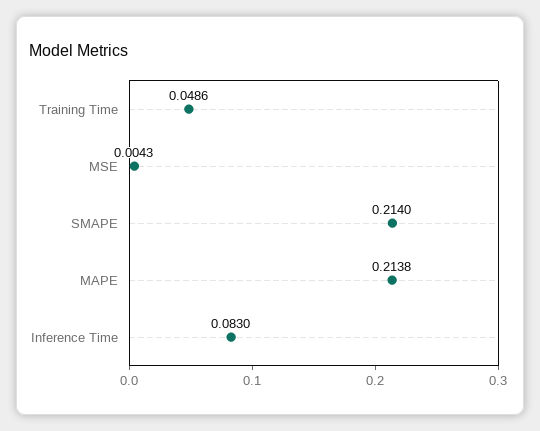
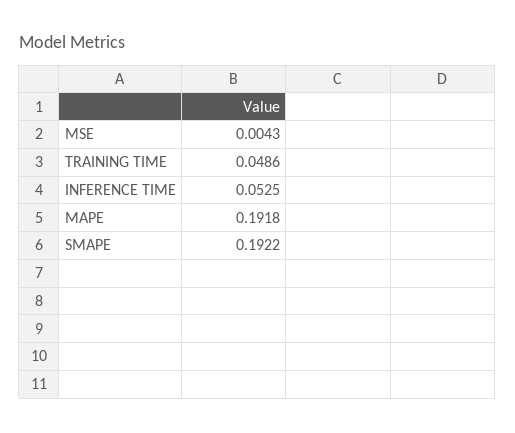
  {
    "Training Time": 0.0486,
    "MSE": 0.0043,
-   "SMAPE": 0.214,
+   "SMAPE": 0.1922,
-   "MAPE": 0.2138,
+   "MAPE": 0.1918,
-   "Inference Time": 0.083
+   "Inference Time": 0.0525
  }

